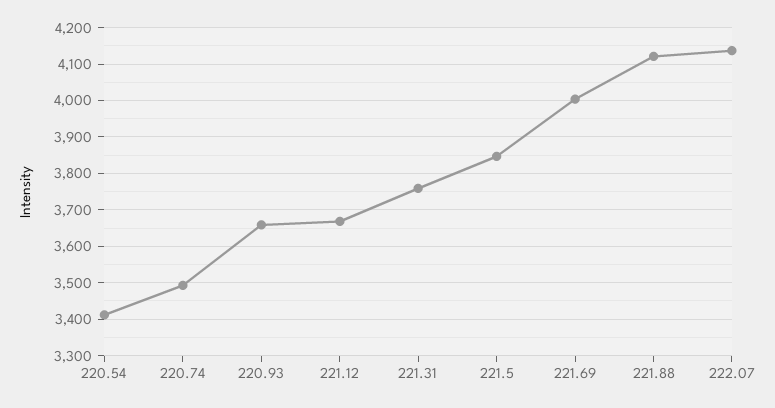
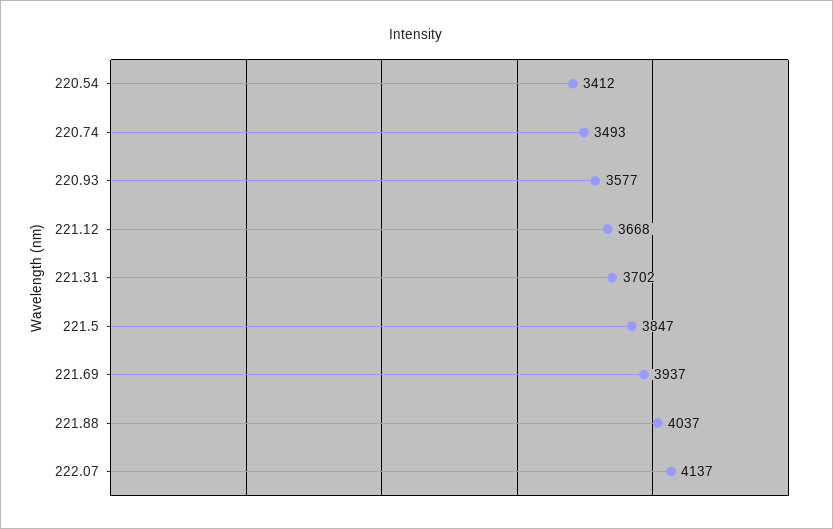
  {
    "220.54": 3412,
    "220.74": 3493,
-   "220.93": 3660,
+   "220.93": 3577,
    "221.12": 3668,
-   "221.31": 3760,
+   "221.31": 3702,
    "221.5": 3847,
-   "221.69": 4000,
+   "221.69": 3937,
-   "221.88": 4120,
+   "221.88": 4037,
    "222.07": 4137
  }

